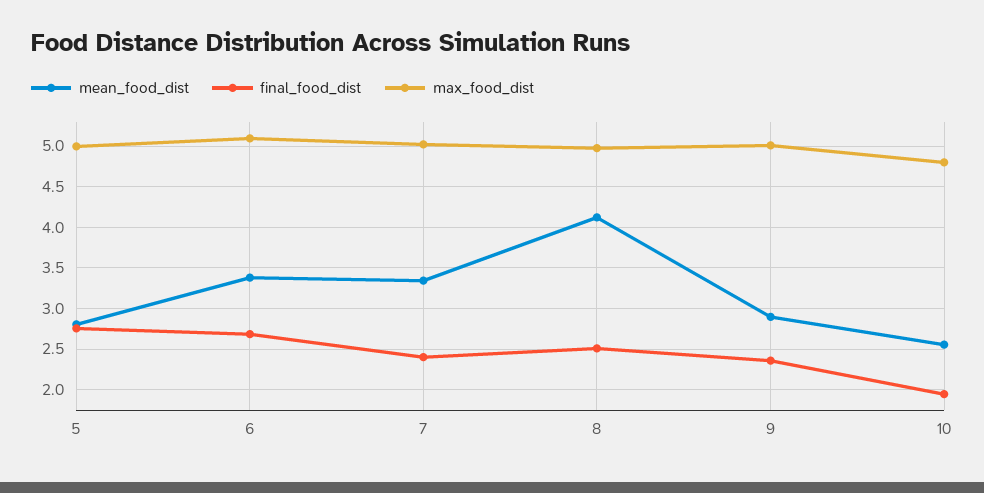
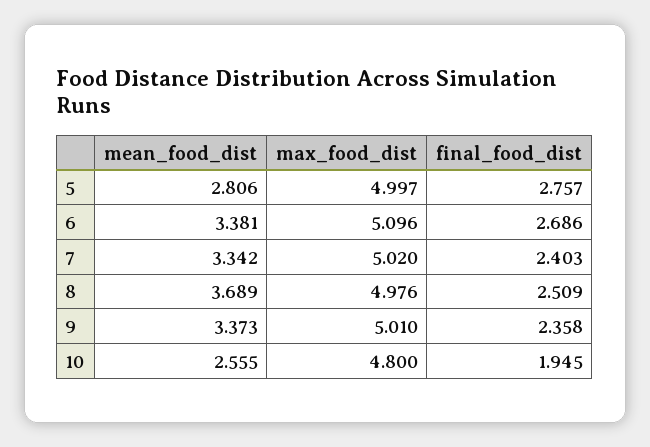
  {
    "mean_food_dist": {
      "5": 2.806,
      "6": 3.381,
      "7": 3.342,
-     "8": 4.1,
+     "8": 3.689,
-     "9": 2.9,
+     "9": 3.373,
      "10": 2.555
    },
    "final_food_dist": {
      "5": 2.757,
      "6": 2.686,
      "7": 2.403,
      "8": 2.509,
      "9": 2.358,
      "10": 1.945
    },
    "max_food_dist": {
      "5": 4.997,
      "6": 5.096,
      "7": 5.02,
      "8": 4.976,
      "9": 5.01,
      "10": 4.8
    }
  }

